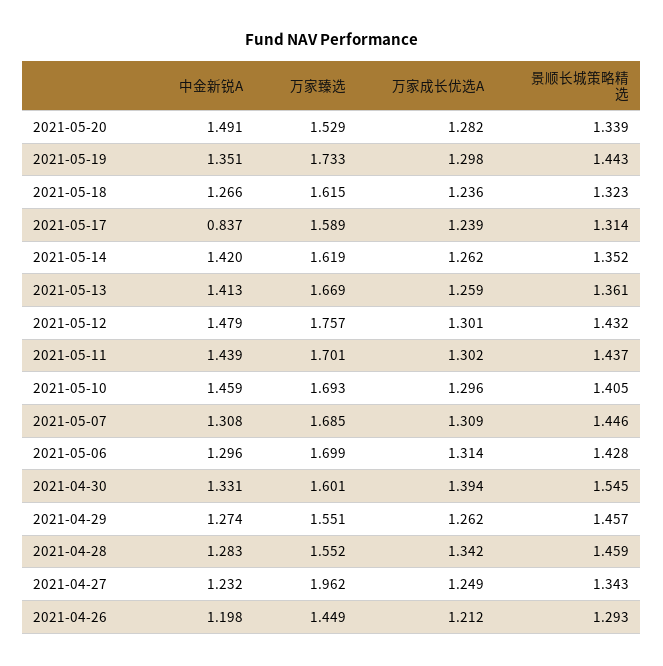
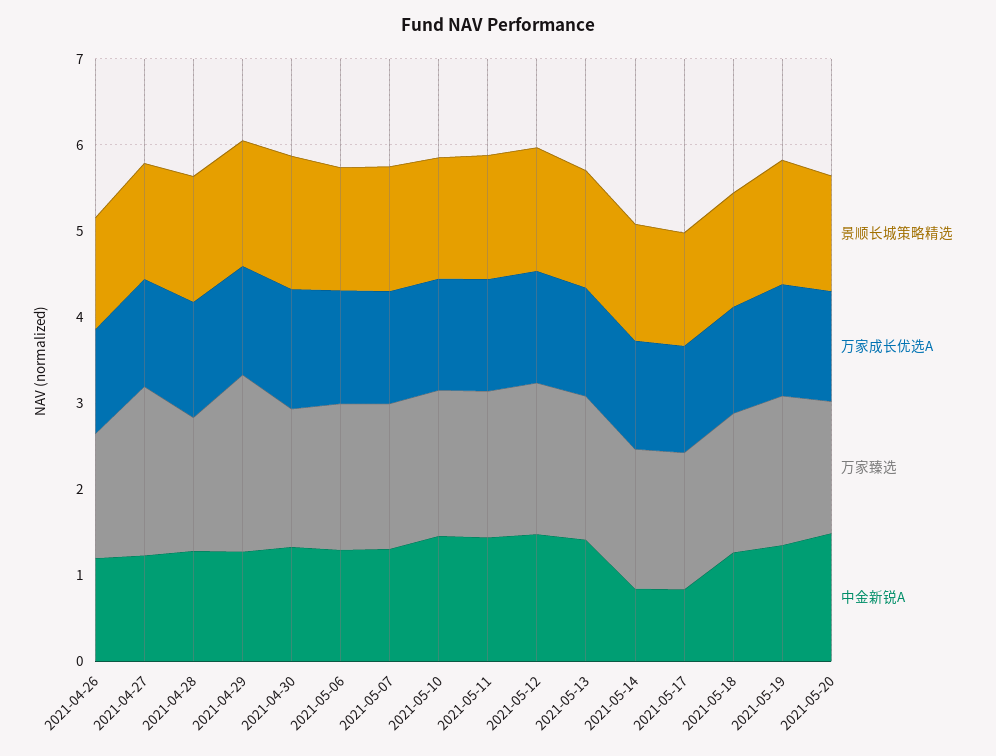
  {
    "中金新锐A": {
      "2021-05-20": 1.491,
      "2021-05-19": 1.351,
      "2021-05-18": 1.266,
      "2021-05-17": 0.837,
-     "2021-05-14": 1.42,
+     "2021-05-14": 0.8,
      "2021-05-13": 1.413,
      "2021-05-12": 1.479,
      "2021-05-11": 1.439,
      "2021-05-10": 1.459,
      "2021-05-07": 1.308,
      "2021-05-06": 1.296,
      "2021-04-30": 1.331,
      "2021-04-29": 1.274,
      "2021-04-28": 1.283,
      "2021-04-27": 1.232,
      "2021-04-26": 1.198
    },
    "万家臻选": {
      "2021-05-20": 1.529,
      "2021-05-19": 1.733,
      "2021-05-18": 1.615,
      "2021-05-17": 1.589,
      "2021-05-14": 1.619,
      "2021-05-13": 1.669,
      "2021-05-12": 1.757,
      "2021-05-11": 1.701,
      "2021-05-10": 1.693,
      "2021-05-07": 1.685,
      "2021-05-06": 1.699,
      "2021-04-30": 1.601,
-     "2021-04-29": 1.551,
+     "2021-04-29": 2,
      "2021-04-28": 1.552,
      "2021-04-27": 1.962,
      "2021-04-26": 1.449
    },
    "万家成长优选A": {
      "2021-05-20": 1.282,
      "2021-05-19": 1.298,
      "2021-05-18": 1.236,
      "2021-05-17": 1.239,
      "2021-05-14": 1.262,
      "2021-05-13": 1.259,
      "2021-05-12": 1.301,
      "2021-05-11": 1.302,
      "2021-05-10": 1.296,
      "2021-05-07": 1.309,
      "2021-05-06": 1.314,
      "2021-04-30": 1.394,
      "2021-04-29": 1.262,
      "2021-04-28": 1.342,
      "2021-04-27": 1.249,
      "2021-04-26": 1.212
    },
    "景顺长城策略精选": {
      "2021-05-20": 1.339,
      "2021-05-19": 1.443,
      "2021-05-18": 1.323,
      "2021-05-17": 1.314,
      "2021-05-14": 1.352,
      "2021-05-13": 1.361,
      "2021-05-12": 1.432,
      "2021-05-11": 1.437,
      "2021-05-10": 1.405,
      "2021-05-07": 1.446,
      "2021-05-06": 1.428,
      "2021-04-30": 1.545,
      "2021-04-29": 1.457,
      "2021-04-28": 1.459,
      "2021-04-27": 1.343,
      "2021-04-26": 1.293
    }
  }

